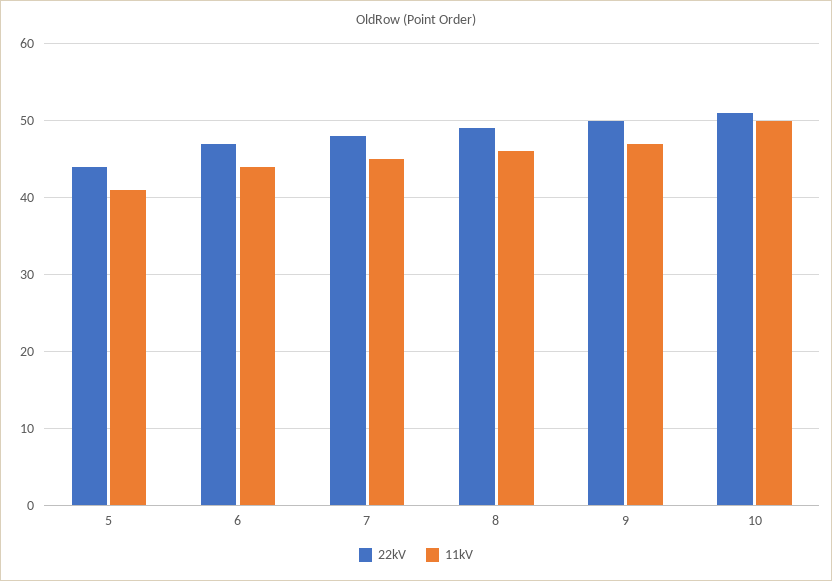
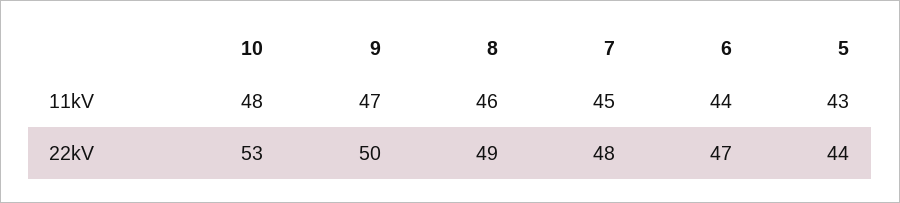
  {
    "22kV": {
      "5": 44,
      "6": 47,
      "7": 48,
      "8": 49,
      "9": 50,
-     "10": 51
+     "10": 53
    },
    "11kV": {
-     "5": 41,
+     "5": 43,
      "6": 44,
      "7": 45,
      "8": 46,
      "9": 47,
-     "10": 50
+     "10": 48
    }
  }

